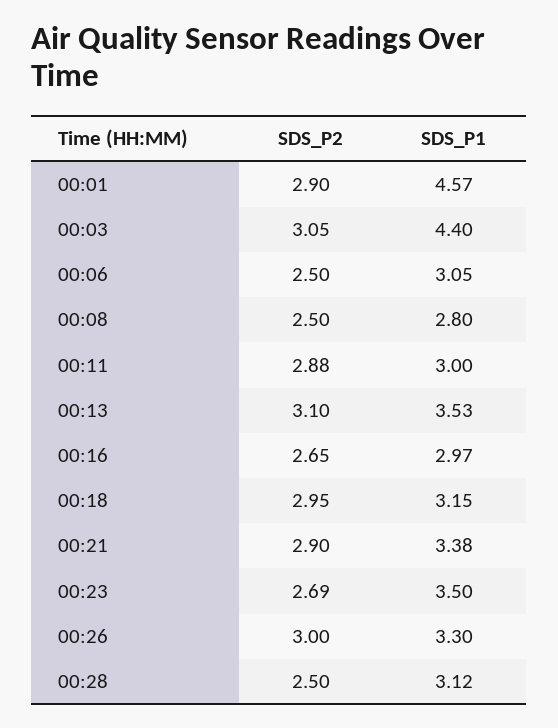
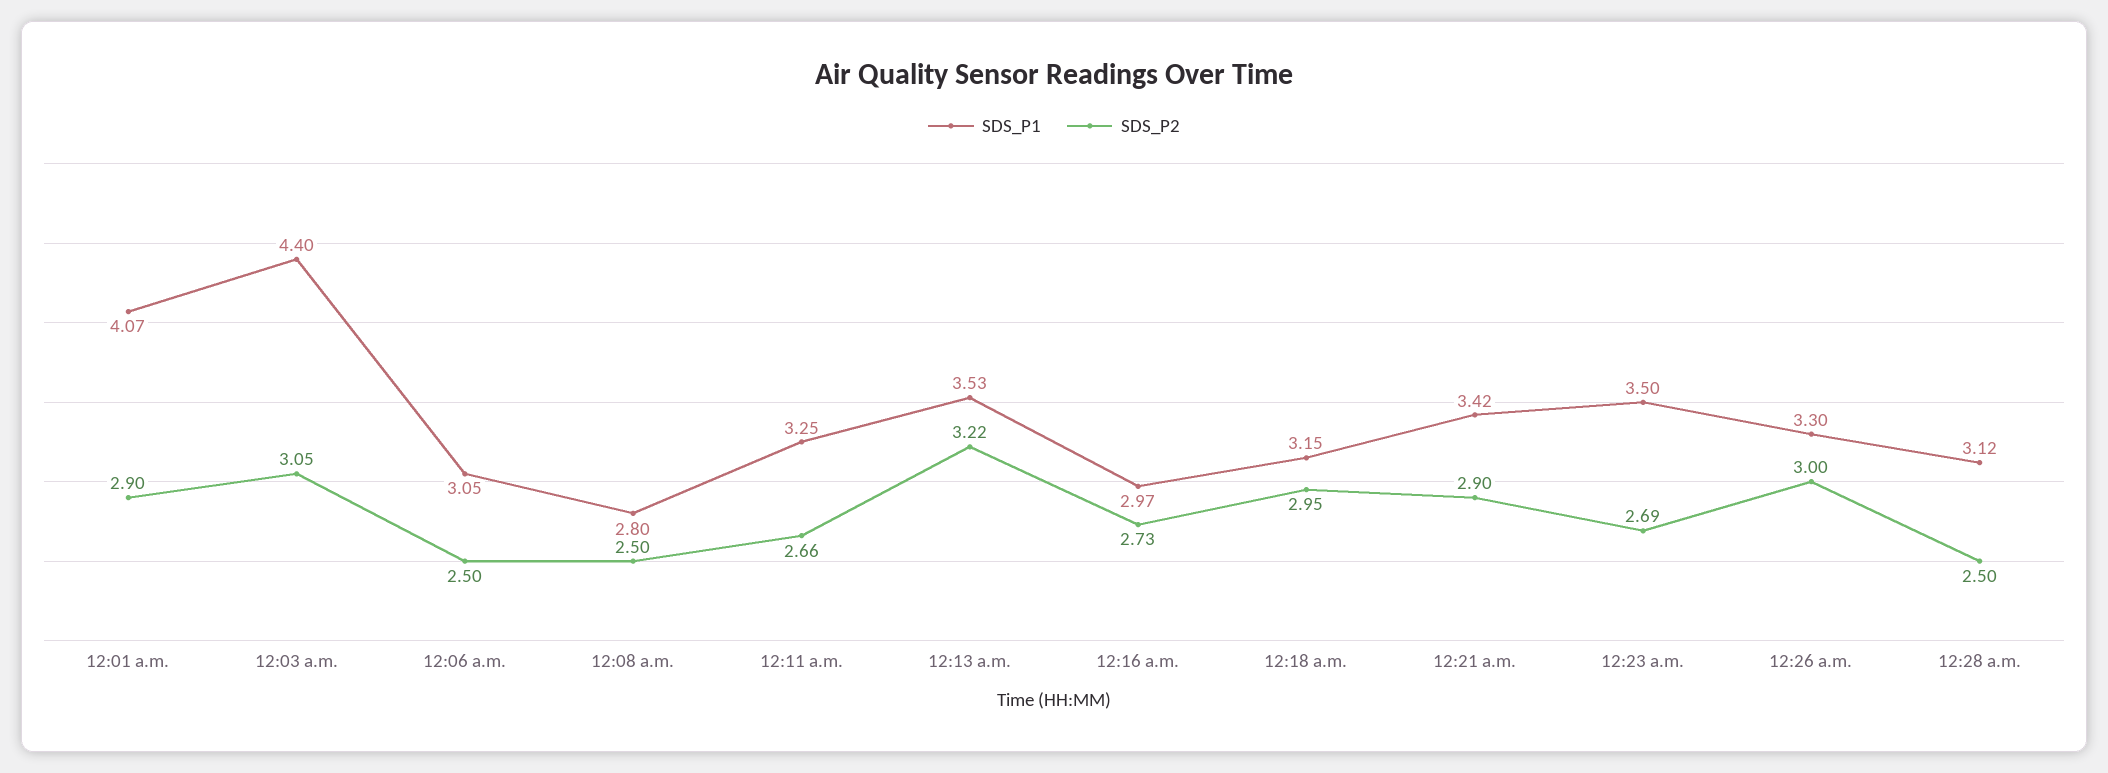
  {
    "SDS_P2": {
      "00:01": 2.9,
      "00:03": 3.05,
      "00:06": 2.5,
      "00:08": 2.5,
-     "00:11": 2.88,
+     "00:11": 2.66,
-     "00:13": 3.1,
+     "00:13": 3.22,
-     "00:16": 2.65,
+     "00:16": 2.73,
      "00:18": 2.95,
      "00:21": 2.9,
      "00:23": 2.69,
      "00:26": 3,
      "00:28": 2.5
    },
    "SDS_P1": {
-     "00:01": 4.57,
+     "00:01": 4.07,
      "00:03": 4.4,
      "00:06": 3.05,
      "00:08": 2.8,
-     "00:11": 3,
+     "00:11": 3.25,
      "00:13": 3.53,
      "00:16": 2.97,
      "00:18": 3.15,
-     "00:21": 3.38,
+     "00:21": 3.42,
      "00:23": 3.5,
      "00:26": 3.3,
      "00:28": 3.12
    }
  }

